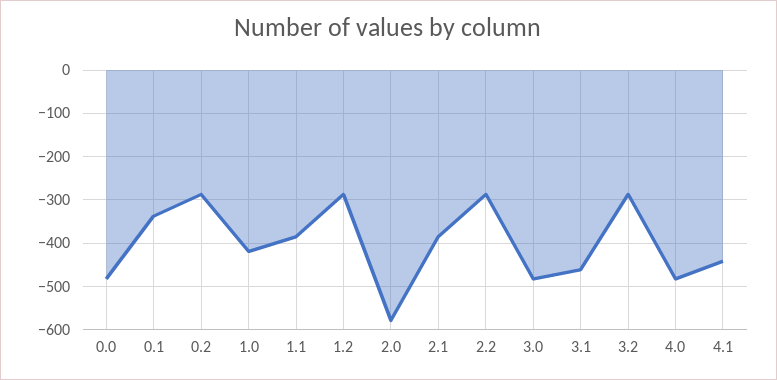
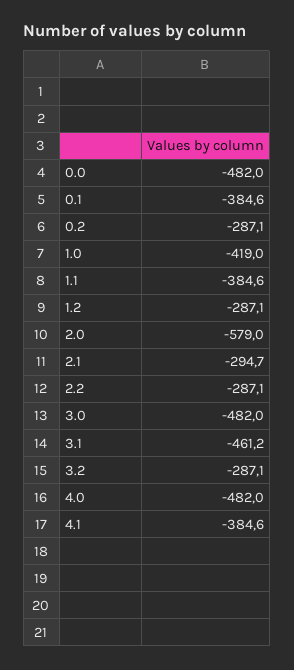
  {
    "0.0": -482,
-   "0.1": -340,
+   "0.1": -384.6,
    "0.2": -287.1,
    "1.0": -419,
    "1.1": -384.6,
    "1.2": -287.1,
    "2.0": -579,
-   "2.1": -380,
+   "2.1": -294.7,
    "2.2": -287.1,
    "3.0": -482,
    "3.1": -461.2,
    "3.2": -287.1,
    "4.0": -482,
-   "4.1": -440
+   "4.1": -384.6
  }

